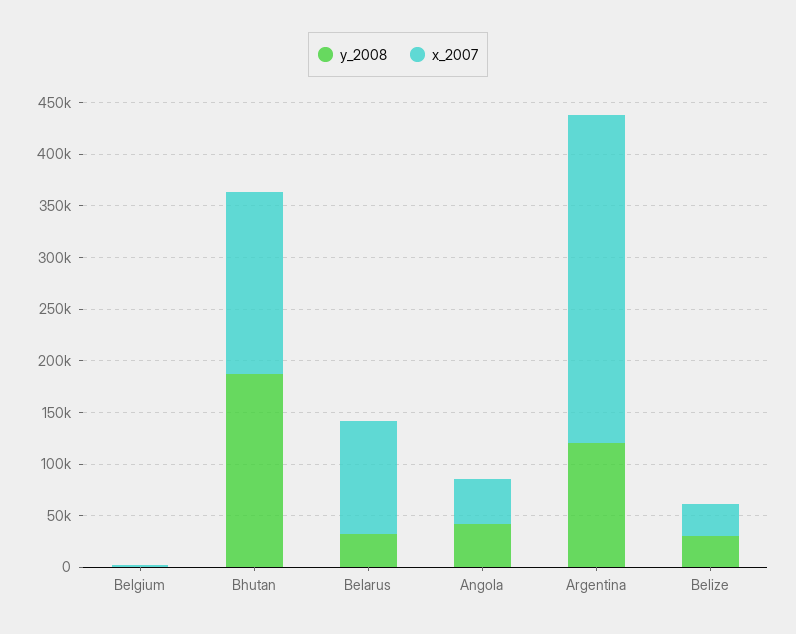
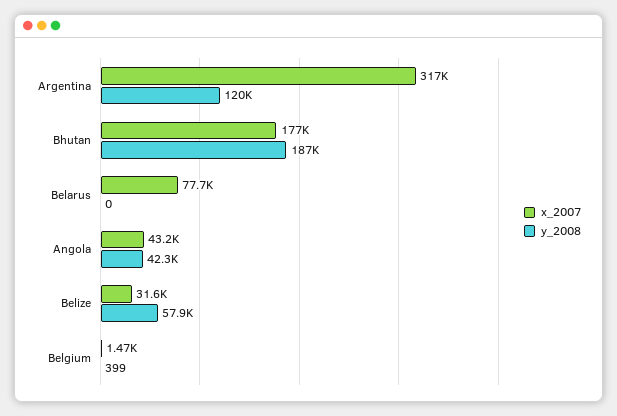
  {
    "y_2008": {
      "Belgium": 399,
      "Bhutan": 187000,
-     "Belarus": 30000,
+     "Belarus": 0,
      "Angola": 42300,
      "Argentina": 120000,
-     "Belize": 30000
+     "Belize": 57900
    },
    "x_2007": {
      "Belgium": 1470,
      "Bhutan": 177000,
-     "Belarus": 110000,
+     "Belarus": 77700,
      "Angola": 43200,
      "Argentina": 317000,
      "Belize": 31600
    }
  }

